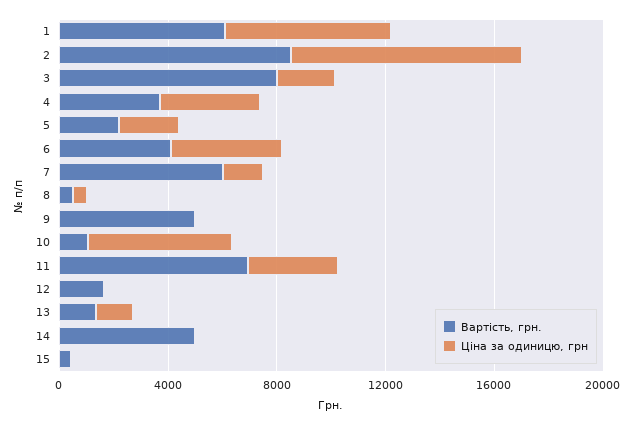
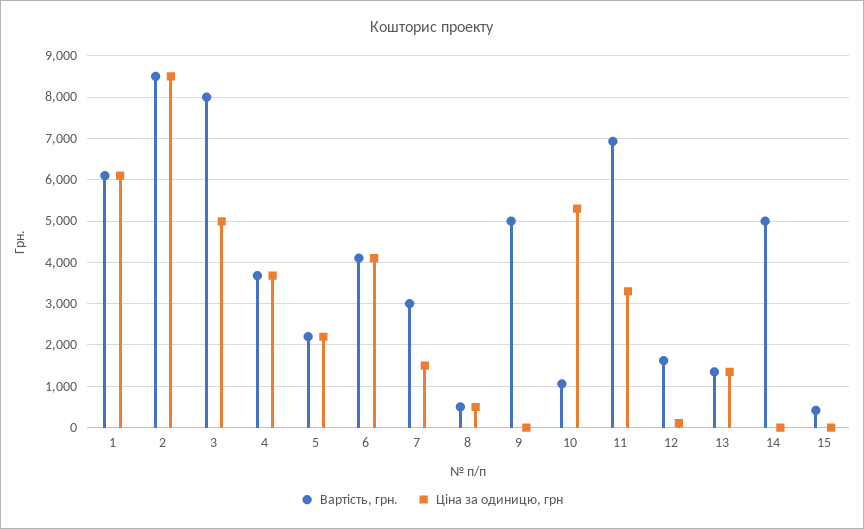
  {
    "Вартість, грн.": {
      "1": 6200,
      "2": 8600,
      "3": 8000,
      "4": 3600,
      "5": 2200,
      "6": 4200,
-     "7": 6000,
+     "7": 3000,
      "8": 600,
      "9": 5000,
      "10": 1000,
      "11": 7000,
      "12": 1600,
      "13": 1400,
      "14": 5000,
      "15": 400
    },
    "Ціна за одиницю, грн": {
      "1": 6200,
      "2": 8600,
-     "3": 2000,
+     "3": 5000,
      "4": 3600,
      "5": 2200,
      "6": 4200,
      "7": 1600,
      "8": 600,
      "9": 0,
      "10": 5400,
      "11": 3400,
      "12": 200,
      "13": 1400,
      "14": 0,
      "15": 0
    }
  }

